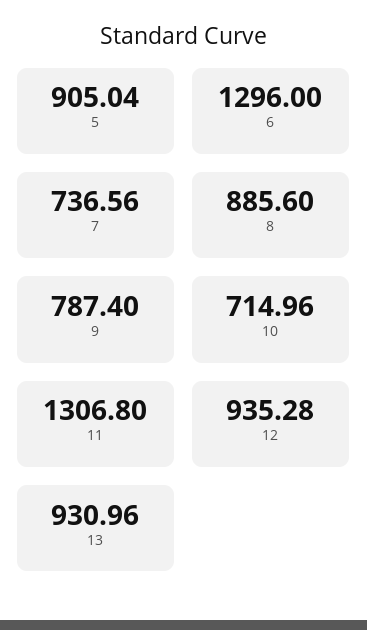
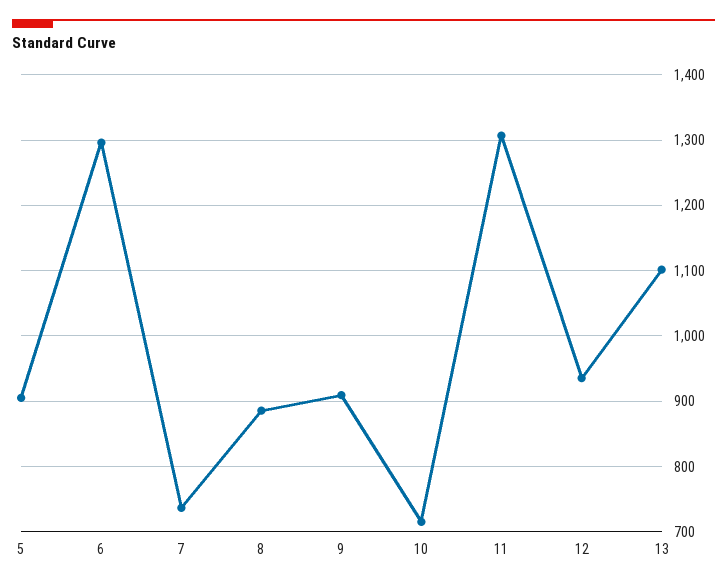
  {
    "5": 905.04,
    "6": 1296,
    "7": 736.56,
    "8": 885.6,
-   "9": 787.4,
+   "9": 910,
    "10": 714.96,
    "11": 1306.8,
    "12": 935.28,
-   "13": 930.96
+   "13": 1100
  }

